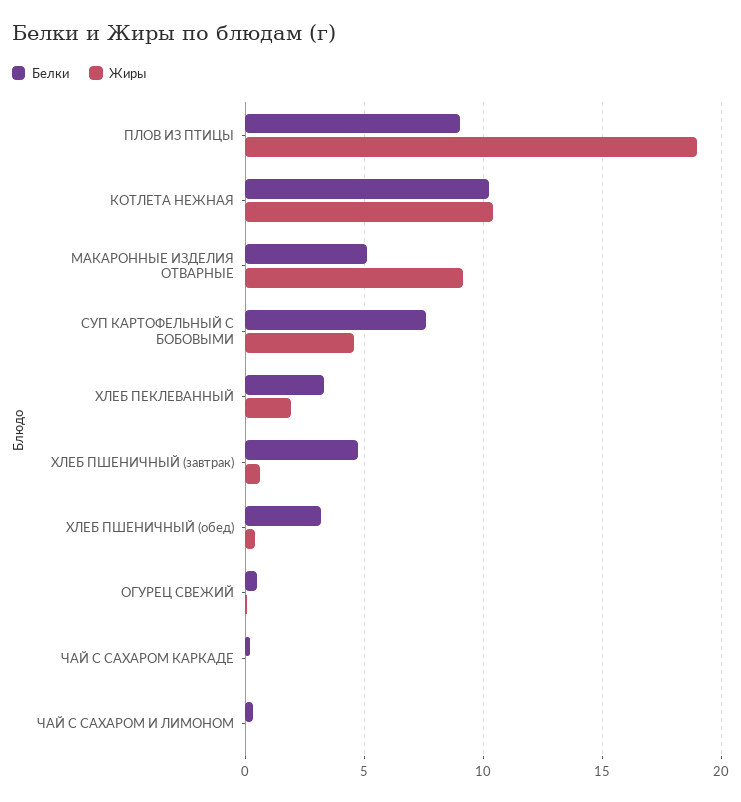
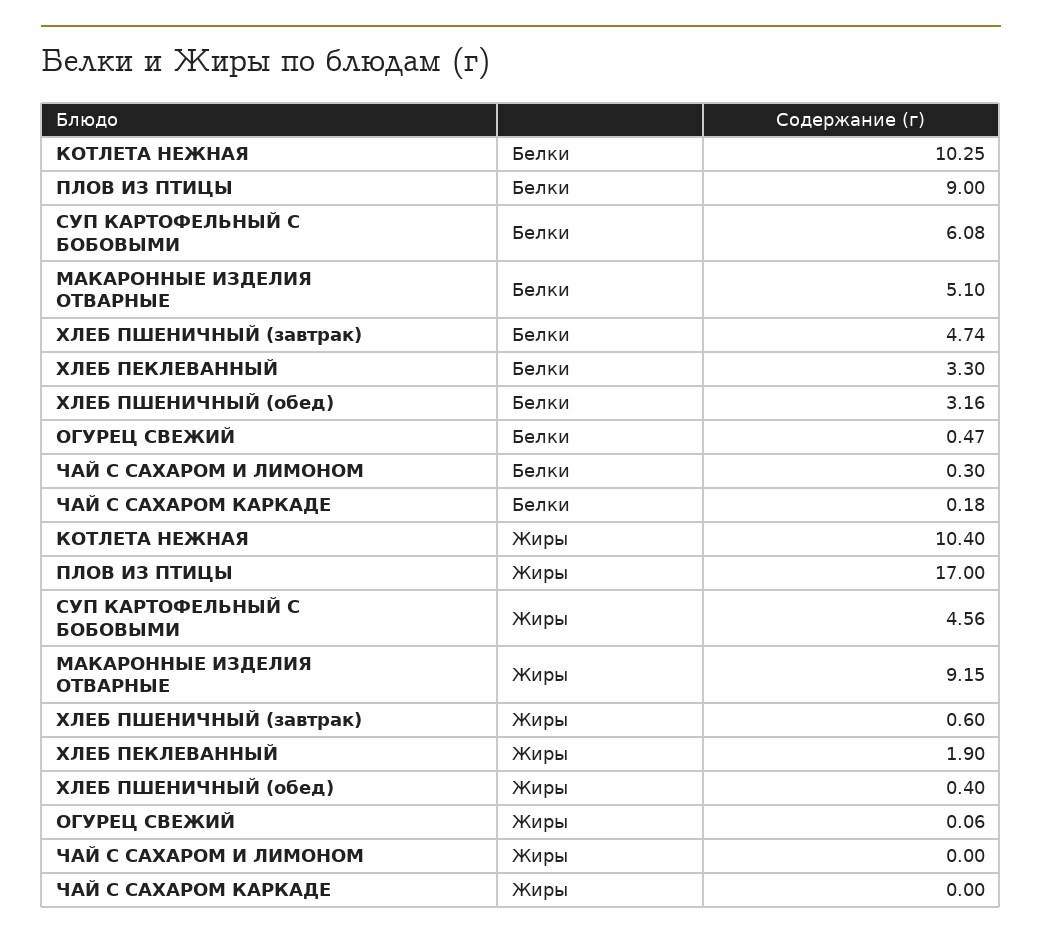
  {
    "Белки": {
      "ПЛОВ ИЗ ПТИЦЫ": 9,
      "КОТЛЕТА НЕЖНАЯ": 10.25,
      "МАКАРОННЫЕ ИЗДЕЛИЯ ОТВАРНЫЕ": 5.1,
-     "СУП КАРТОФЕЛЬНЫЙ С БОБОВЫМИ": 7.5,
+     "СУП КАРТОФЕЛЬНЫЙ С БОБОВЫМИ": 6.08,
      "ХЛЕБ ПЕКЛЕВАННЫЙ": 3.3,
      "ХЛЕБ ПШЕНИЧНЫЙ (завтрак)": 4.74,
      "ХЛЕБ ПШЕНИЧНЫЙ (обед)": 3.16,
      "ОГУРЕЦ СВЕЖИЙ": 0.47,
      "ЧАЙ С САХАРОМ КАРКАДЕ": 0.18,
      "ЧАЙ С САХАРОМ И ЛИМОНОМ": 0.3
    },
    "Жиры": {
-     "ПЛОВ ИЗ ПТИЦЫ": 19,
+     "ПЛОВ ИЗ ПТИЦЫ": 17,
      "КОТЛЕТА НЕЖНАЯ": 10.4,
      "МАКАРОННЫЕ ИЗДЕЛИЯ ОТВАРНЫЕ": 9.15,
      "СУП КАРТОФЕЛЬНЫЙ С БОБОВЫМИ": 4.56,
      "ХЛЕБ ПЕКЛЕВАННЫЙ": 1.9,
      "ХЛЕБ ПШЕНИЧНЫЙ (завтрак)": 0.6,
      "ХЛЕБ ПШЕНИЧНЫЙ (обед)": 0.4,
      "ОГУРЕЦ СВЕЖИЙ": 0.06,
      "ЧАЙ С САХАРОМ КАРКАДЕ": 0,
      "ЧАЙ С САХАРОМ И ЛИМОНОМ": 0
    }
  }

